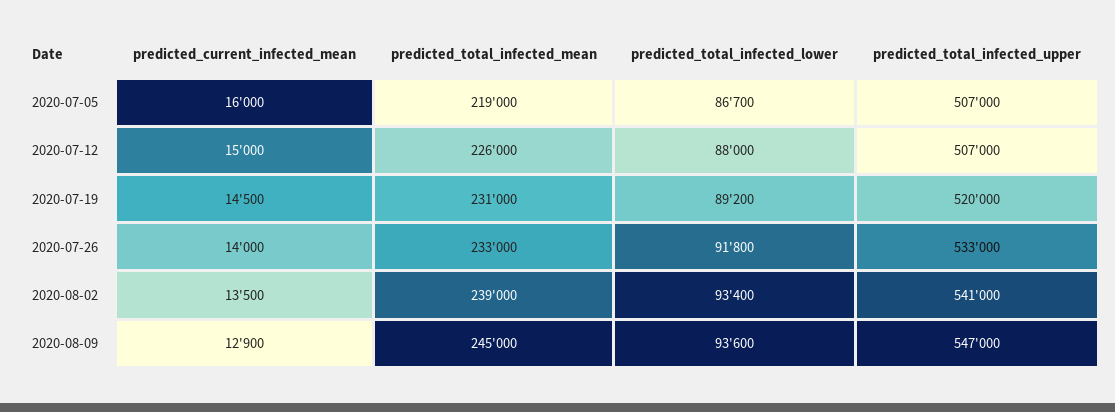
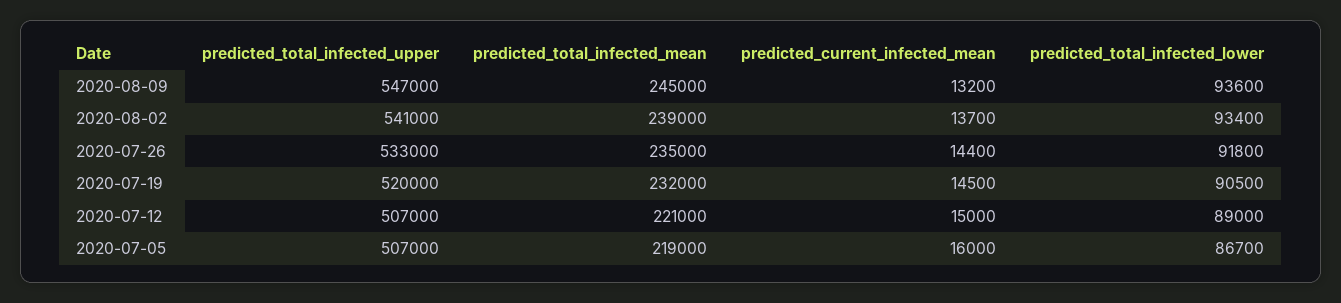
  {
    "predicted_current_infected_mean": {
      "2020-07-05": 16000,
      "2020-07-12": 15000,
      "2020-07-19": 14500,
-     "2020-07-26": 14000,
+     "2020-07-26": 14400,
-     "2020-08-02": 13500,
+     "2020-08-02": 13700,
-     "2020-08-09": 12900
+     "2020-08-09": 13200
    },
    "predicted_total_infected_mean": {
      "2020-07-05": 219000,
-     "2020-07-12": 226000,
+     "2020-07-12": 221000,
-     "2020-07-19": 231000,
+     "2020-07-19": 232000,
-     "2020-07-26": 233000,
+     "2020-07-26": 235000,
      "2020-08-02": 239000,
      "2020-08-09": 245000
    },
    "predicted_total_infected_lower": {
      "2020-07-05": 86700,
-     "2020-07-12": 88000,
+     "2020-07-12": 89000,
-     "2020-07-19": 89200,
+     "2020-07-19": 90500,
      "2020-07-26": 91800,
      "2020-08-02": 93400,
      "2020-08-09": 93600
    },
    "predicted_total_infected_upper": {
      "2020-07-05": 507000,
      "2020-07-12": 507000,
      "2020-07-19": 520000,
      "2020-07-26": 533000,
      "2020-08-02": 541000,
      "2020-08-09": 547000
    }
  }

